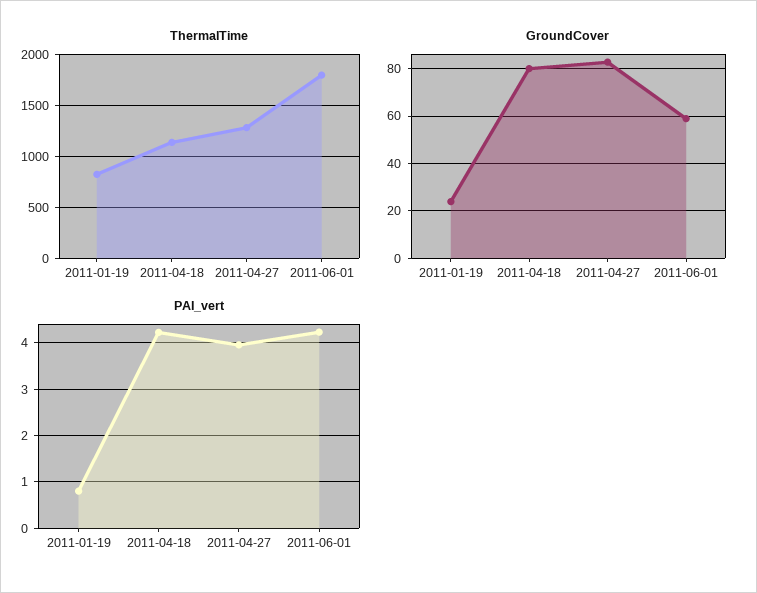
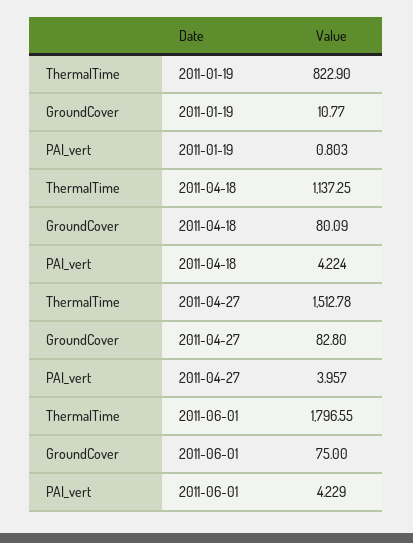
  {
    "ThermalTime": {
      "2011-01-19": 822.9,
      "2011-04-18": 1137.25,
-     "2011-04-27": 1300,
+     "2011-04-27": 1512.78,
      "2011-06-01": 1796.55
    },
    "GroundCover": {
-     "2011-01-19": 25,
+     "2011-01-19": 10.77,
      "2011-04-18": 80.09,
      "2011-04-27": 82.8,
-     "2011-06-01": 60
+     "2011-06-01": 75
    },
    "PAI_vert": {
      "2011-01-19": 0.803,
      "2011-04-18": 4.224,
      "2011-04-27": 3.957,
      "2011-06-01": 4.229
    }
  }

